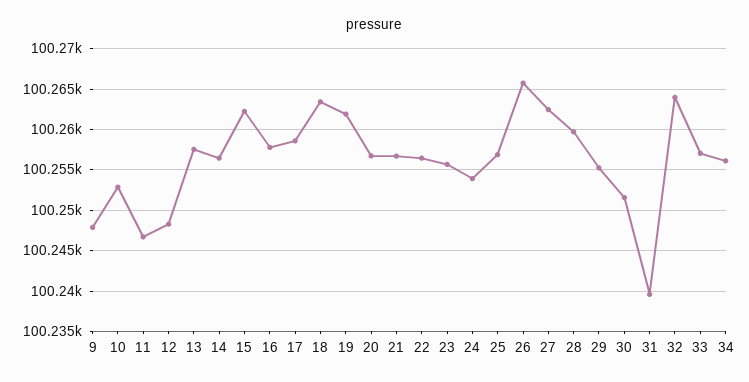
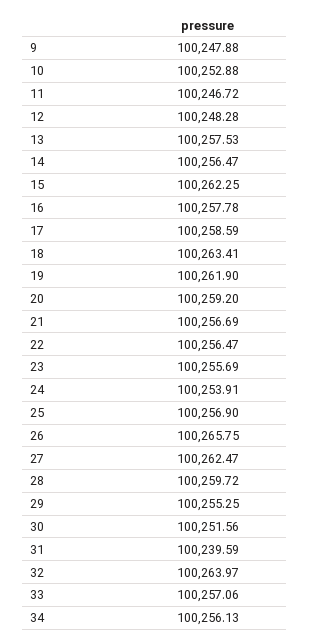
  {
    "9": 100247.88,
    "10": 100252.88,
    "11": 100246.72,
    "12": 100248.28,
    "13": 100257.53,
    "14": 100256.47,
    "15": 100262.25,
    "16": 100257.78,
    "17": 100258.59,
    "18": 100263.41,
    "19": 100261.9,
-   "20": 100257,
+   "20": 100259.2,
    "21": 100256.69,
    "22": 100256.47,
    "23": 100255.69,
    "24": 100253.91,
    "25": 100256.9,
    "26": 100265.75,
    "27": 100262.47,
    "28": 100259.72,
    "29": 100255.25,
    "30": 100251.56,
    "31": 100239.59,
    "32": 100263.97,
    "33": 100257.06,
    "34": 100256.13
  }

